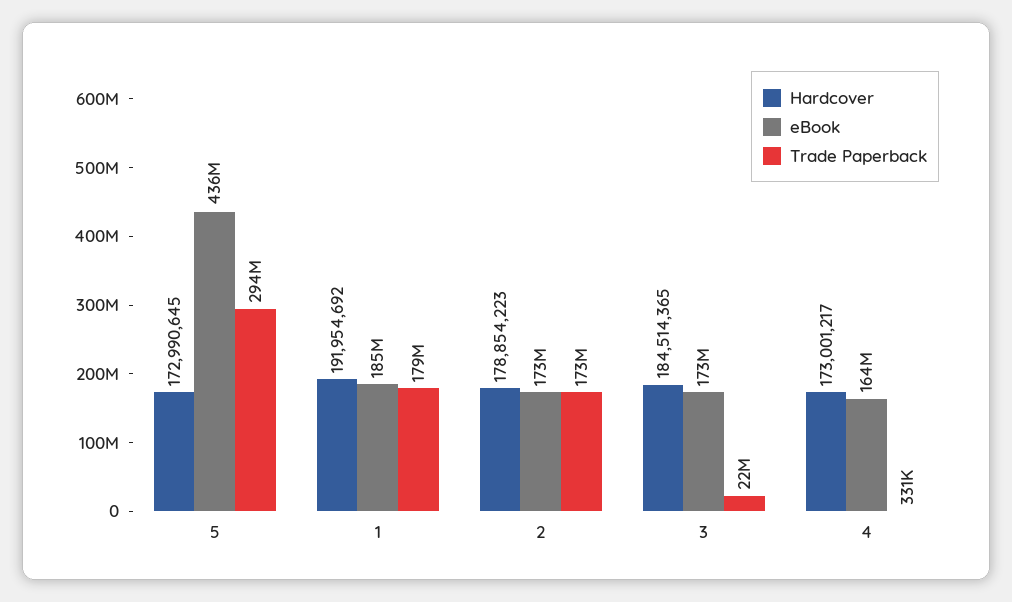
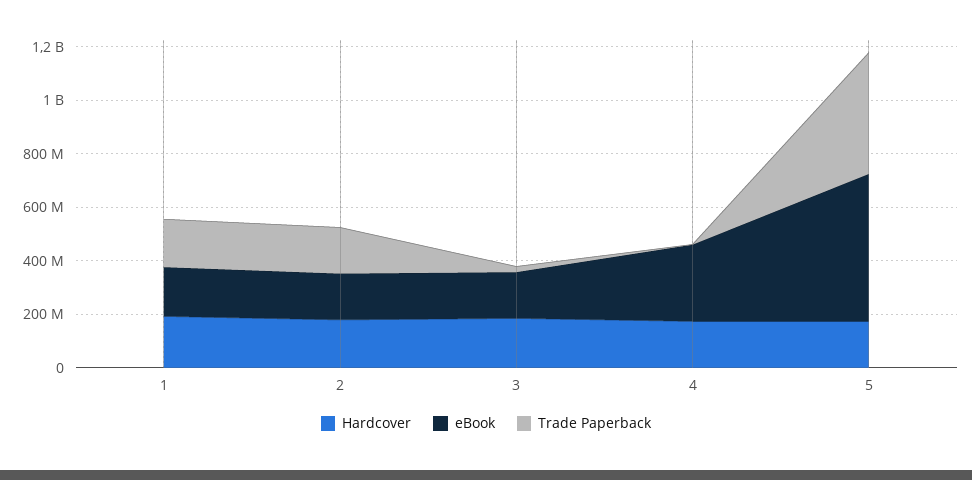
  {
    "Hardcover": {
      "5": 172990645,
      "1": 191954692,
      "2": 178854223,
      "3": 184514365,
      "4": 173001217
    },
    "eBook": {
-     "5": 436000000,
+     "5": 550000000,
      "1": 185000000,
      "2": 173000000,
      "3": 173000000,
-     "4": 164000000
+     "4": 300000000
    },
    "Trade Paperback": {
-     "5": 294000000,
+     "5": 450000000,
      "1": 179000000,
      "2": 173000000,
      "3": 22000000,
      "4": 331000
    }
  }

